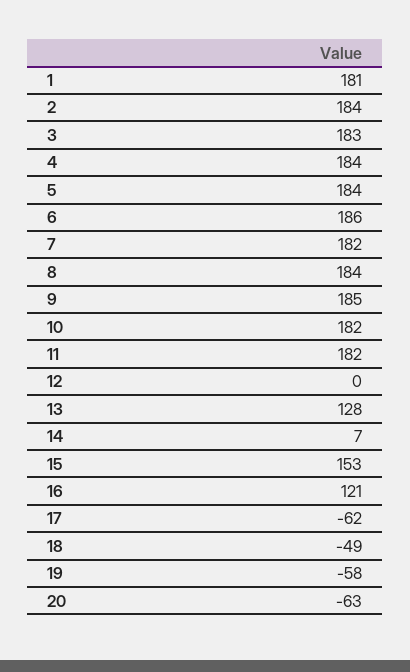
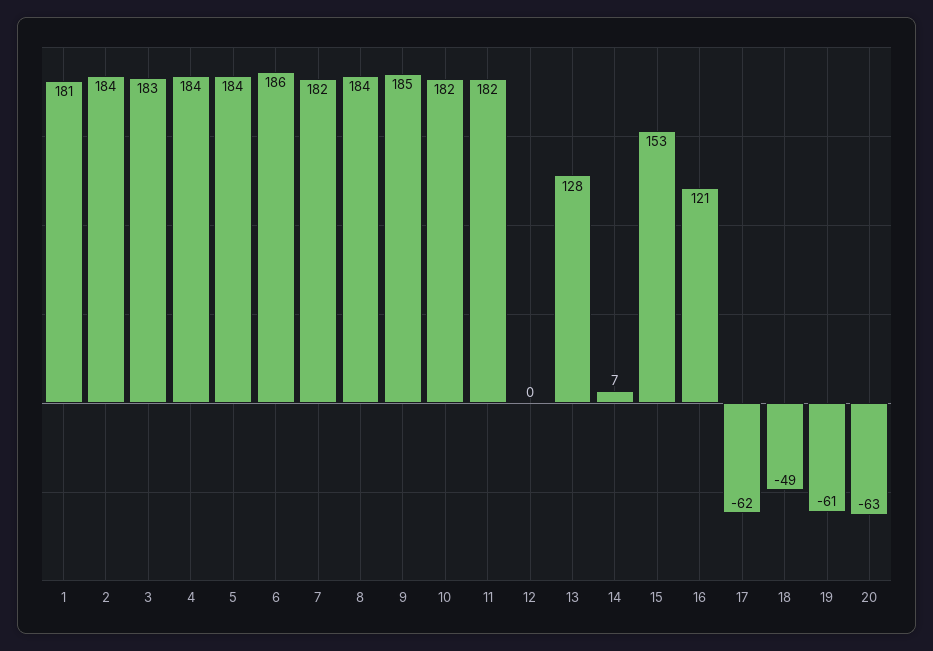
  {
    "1": 181,
    "2": 184,
    "3": 183,
    "4": 184,
    "5": 184,
    "6": 186,
    "7": 182,
    "8": 184,
    "9": 185,
    "10": 182,
    "11": 182,
    "12": 0,
    "13": 128,
    "14": 7,
    "15": 153,
    "16": 121,
    "17": -62,
    "18": -49,
-   "19": -58,
+   "19": -61,
    "20": -63
  }

